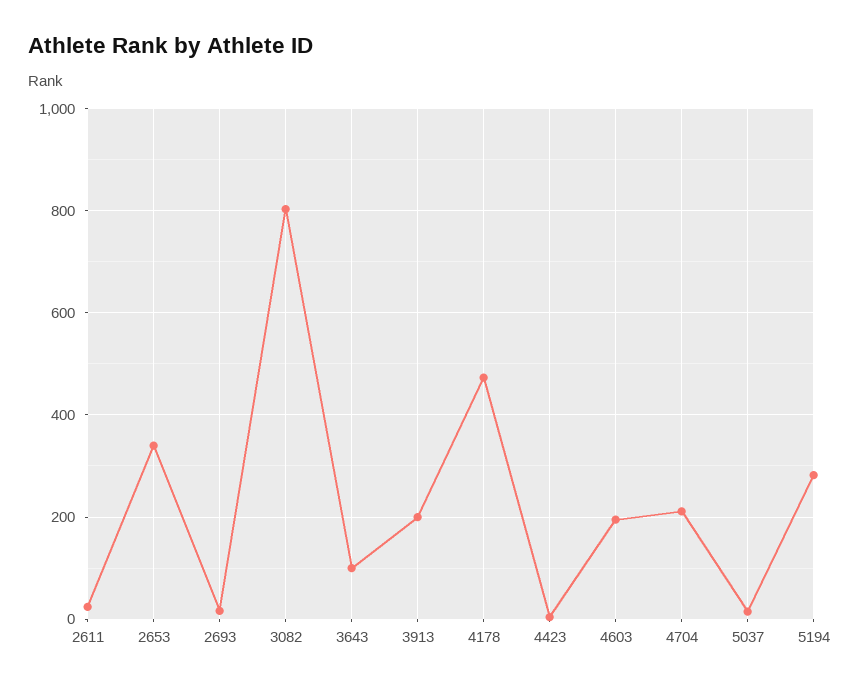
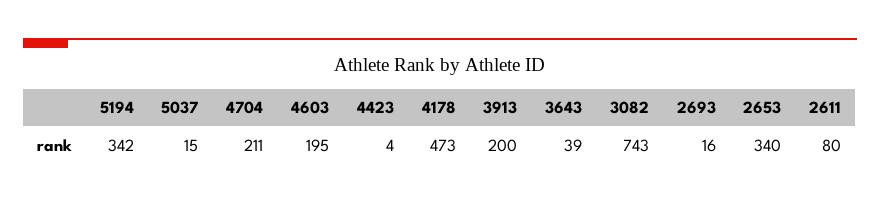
  {
-   "2611": 20,
+   "2611": 80,
    "2653": 340,
    "2693": 16,
-   "3082": 800,
+   "3082": 743,
-   "3643": 100,
+   "3643": 39,
    "3913": 200,
    "4178": 473,
    "4423": 4,
    "4603": 195,
    "4704": 211,
    "5037": 15,
-   "5194": 280
+   "5194": 342
  }

